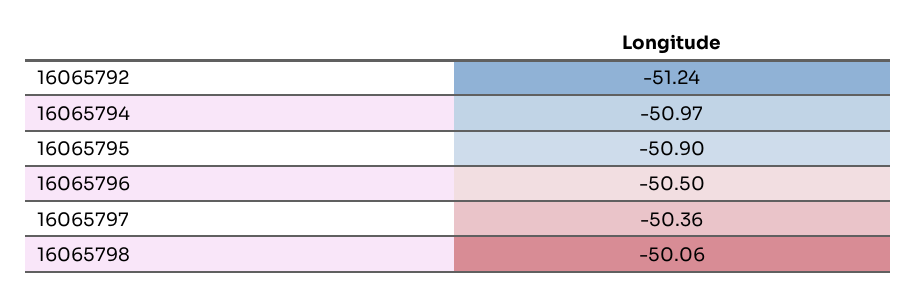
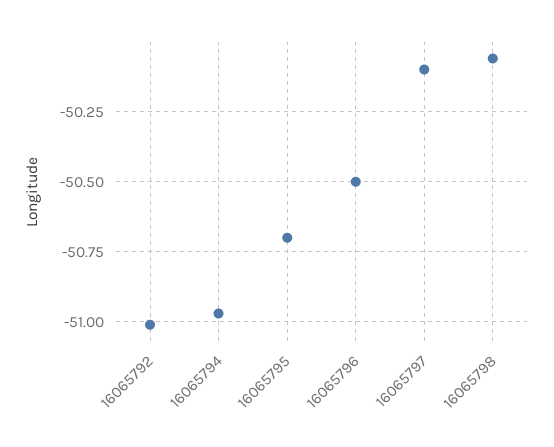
  {
-   "16065792": -51.24,
+   "16065792": -51,
    "16065794": -50.97,
-   "16065795": -50.9,
+   "16065795": -50.7,
    "16065796": -50.5,
-   "16065797": -50.36,
+   "16065797": -50.1,
    "16065798": -50.06
  }

